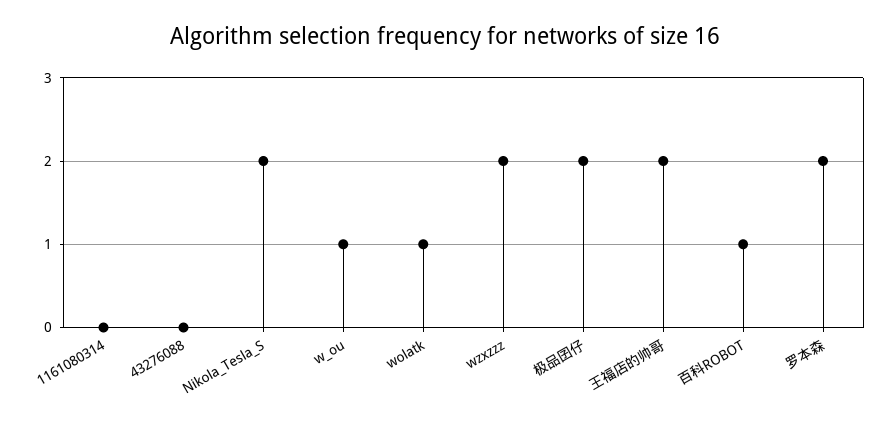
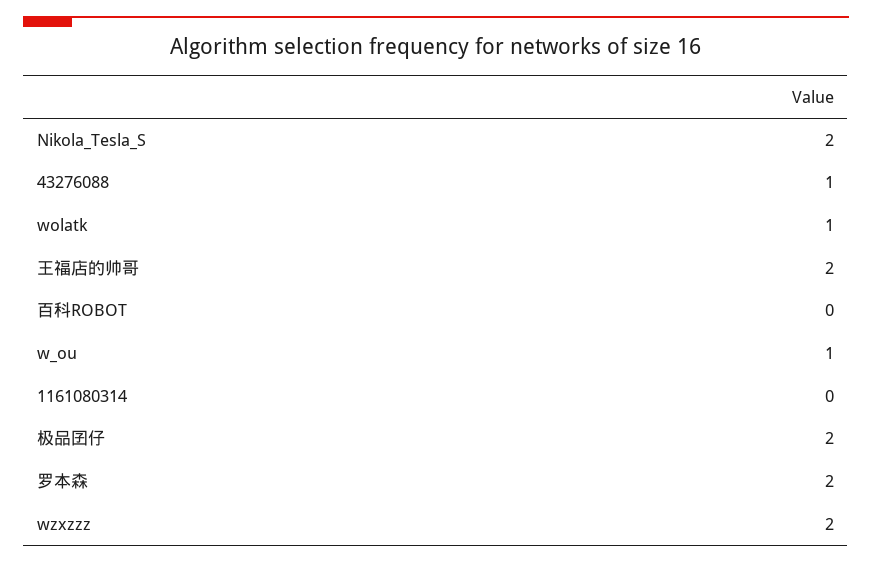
  {
    "1161080314": 0,
-   "43276088": 0,
+   "43276088": 1,
    "Nikola_Tesla_S": 2,
    "w_ou": 1,
    "wolatk": 1,
    "wzxzzz": 2,
    "极品囝仔": 2,
    "王福店的帅哥": 2,
-   "百科ROBOT": 1,
+   "百科ROBOT": 0,
    "罗本森": 2
  }

